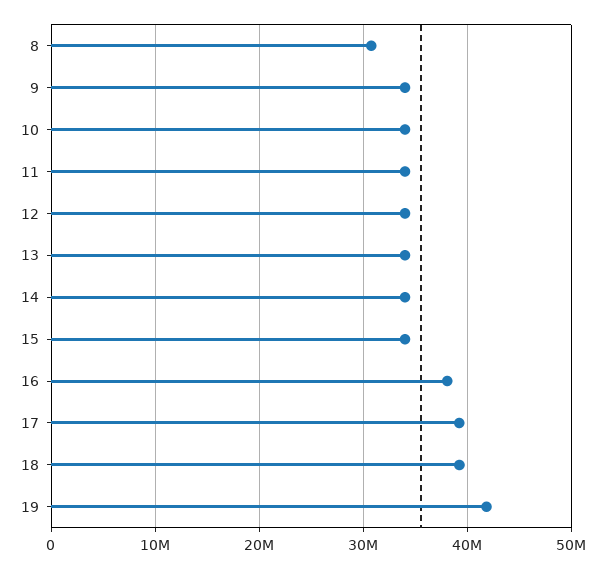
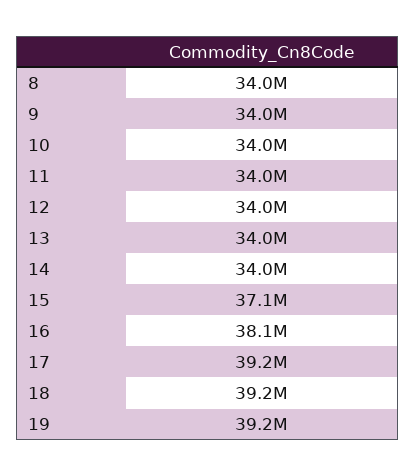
  {
-   "8": 31000000,
+   "8": 34000000,
    "9": 34000000,
    "10": 34000000,
    "11": 34000000,
    "12": 34000000,
    "13": 34000000,
    "14": 34000000,
-   "15": 34000000,
+   "15": 37100000,
    "16": 38100000,
    "17": 39200000,
    "18": 39200000,
-   "19": 42000000
+   "19": 39200000
  }

